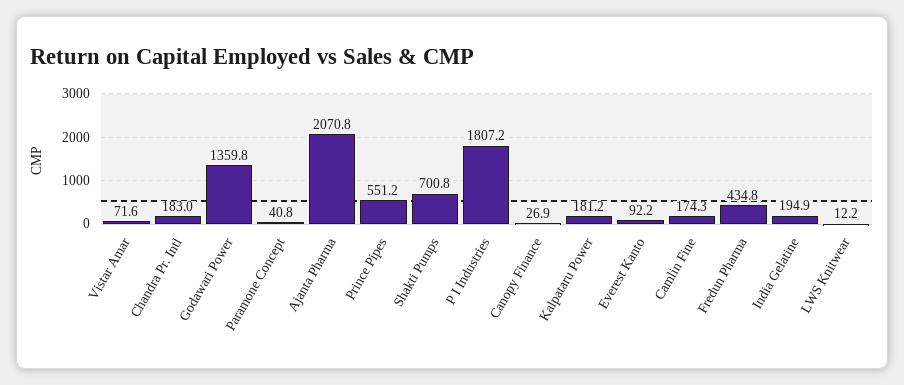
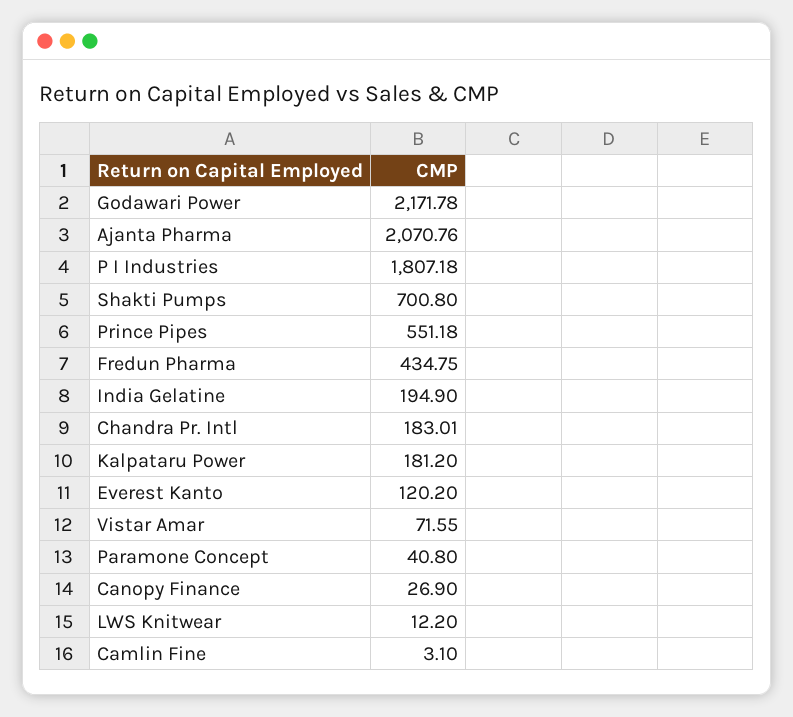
  {
    "Vistar Amar": 71.55,
    "Chandra Pr. Intl": 183.01,
-   "Godawari Power": 1359.8,
+   "Godawari Power": 2171.78,
    "Paramone Concept": 40.8,
    "Ajanta Pharma": 2070.76,
    "Prince Pipes": 551.18,
    "Shakti Pumps": 700.8,
    "P I Industries": 1807.18,
    "Canopy Finance": 26.9,
    "Kalpataru Power": 181.2,
-   "Everest Kanto": 92.2,
+   "Everest Kanto": 120.2,
-   "Camlin Fine": 174.3,
+   "Camlin Fine": 3.1,
    "Fredun Pharma": 434.75,
    "India Gelatine": 194.9,
    "LWS Knitwear": 12.2
  }

